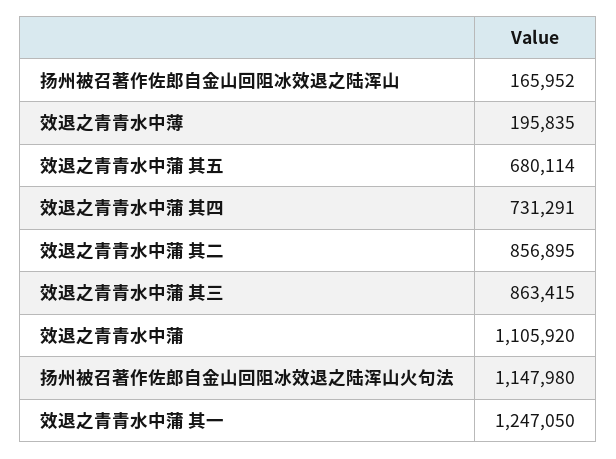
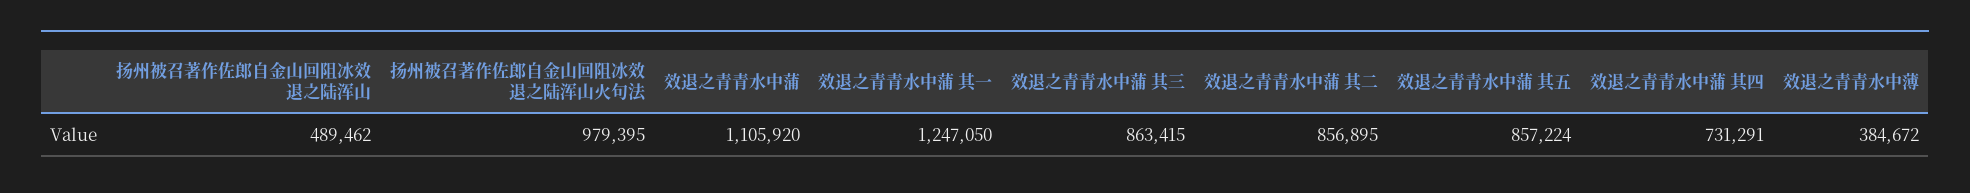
  {
-   "扬州被召著作佐郎自金山回阻冰效退之陆浑山": 165952,
+   "扬州被召著作佐郎自金山回阻冰效退之陆浑山": 489462,
-   "效退之青青水中薄": 195835,
+   "效退之青青水中薄": 384672,
-   "效退之青青水中蒲 其五": 680114,
+   "效退之青青水中蒲 其五": 857224,
    "效退之青青水中蒲 其四": 731291,
    "效退之青青水中蒲 其二": 856895,
    "效退之青青水中蒲 其三": 863415,
    "效退之青青水中蒲": 1105920,
-   "扬州被召著作佐郎自金山回阻冰效退之陆浑山火句法": 1147980,
+   "扬州被召著作佐郎自金山回阻冰效退之陆浑山火句法": 979395,
    "效退之青青水中蒲 其一": 1247050
  }

